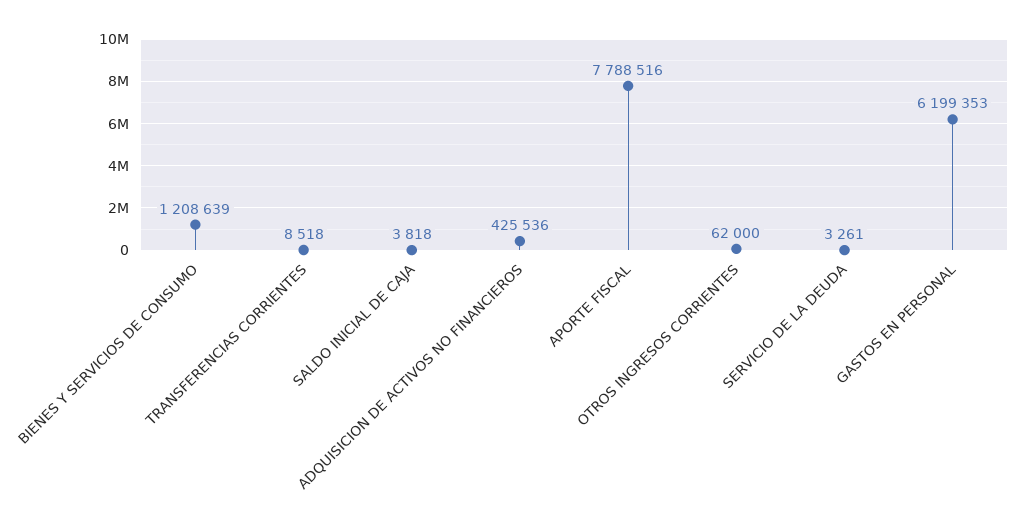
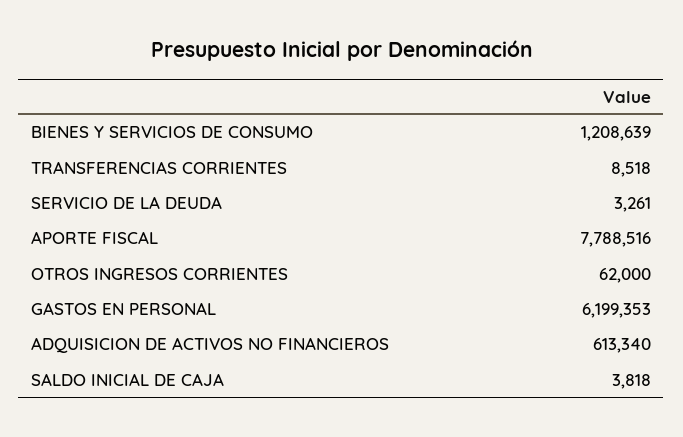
  {
    "BIENES Y SERVICIOS DE CONSUMO": 1208639,
    "TRANSFERENCIAS CORRIENTES": 8518,
    "SALDO INICIAL DE CAJA": 3818,
-   "ADQUISICION DE ACTIVOS NO FINANCIEROS": 425536,
+   "ADQUISICION DE ACTIVOS NO FINANCIEROS": 613340,
    "APORTE FISCAL": 7788516,
    "OTROS INGRESOS CORRIENTES": 62000,
    "SERVICIO DE LA DEUDA": 3261,
    "GASTOS EN PERSONAL": 6199353
  }

